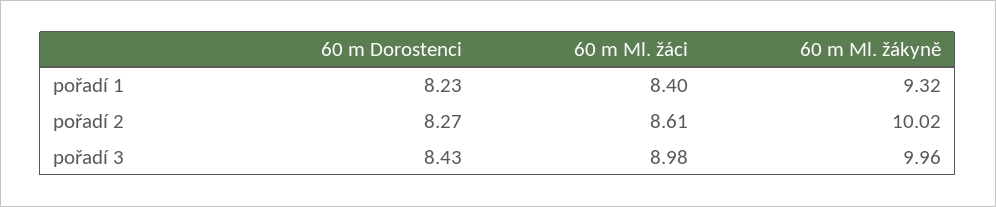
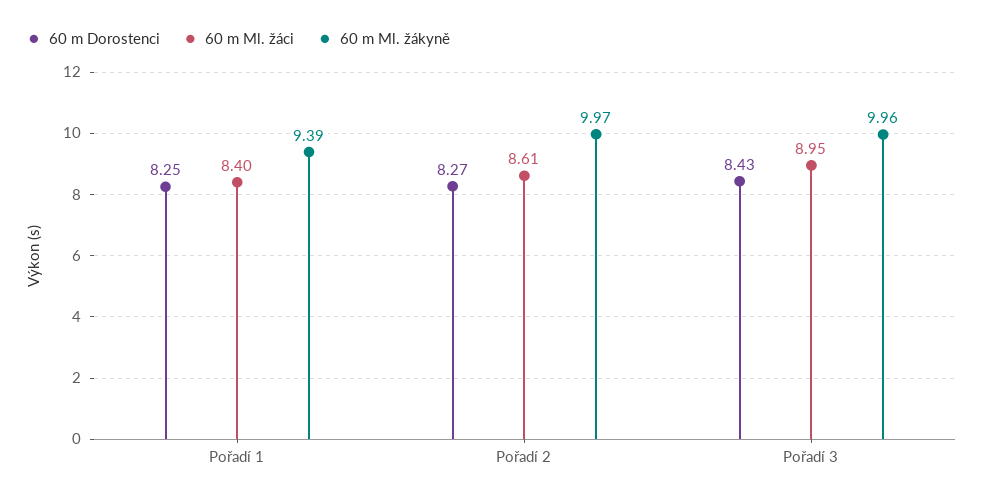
  {
    "60 m Dorostenci": {
-     "pořadí 1": 8.23,
+     "pořadí 1": 8.25,
      "pořadí 2": 8.27,
      "pořadí 3": 8.43
    },
    "60 m Ml. žáci": {
      "pořadí 1": 8.4,
      "pořadí 2": 8.61,
-     "pořadí 3": 8.98
+     "pořadí 3": 8.95
    },
    "60 m Ml. žákyně": {
-     "pořadí 1": 9.32,
+     "pořadí 1": 9.39,
-     "pořadí 2": 10.02,
+     "pořadí 2": 9.97,
      "pořadí 3": 9.96
    }
  }

